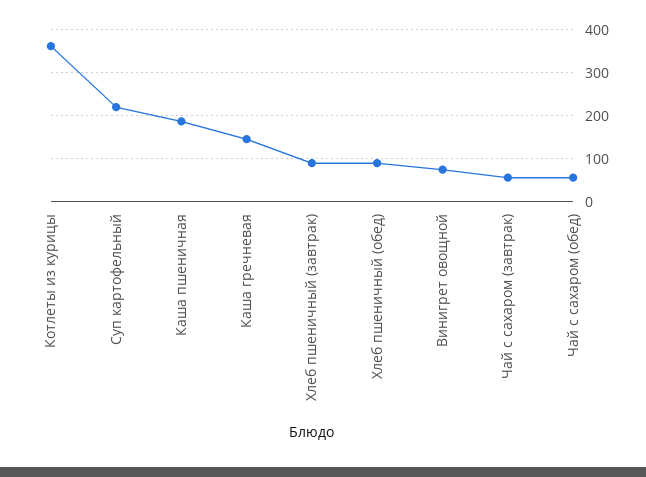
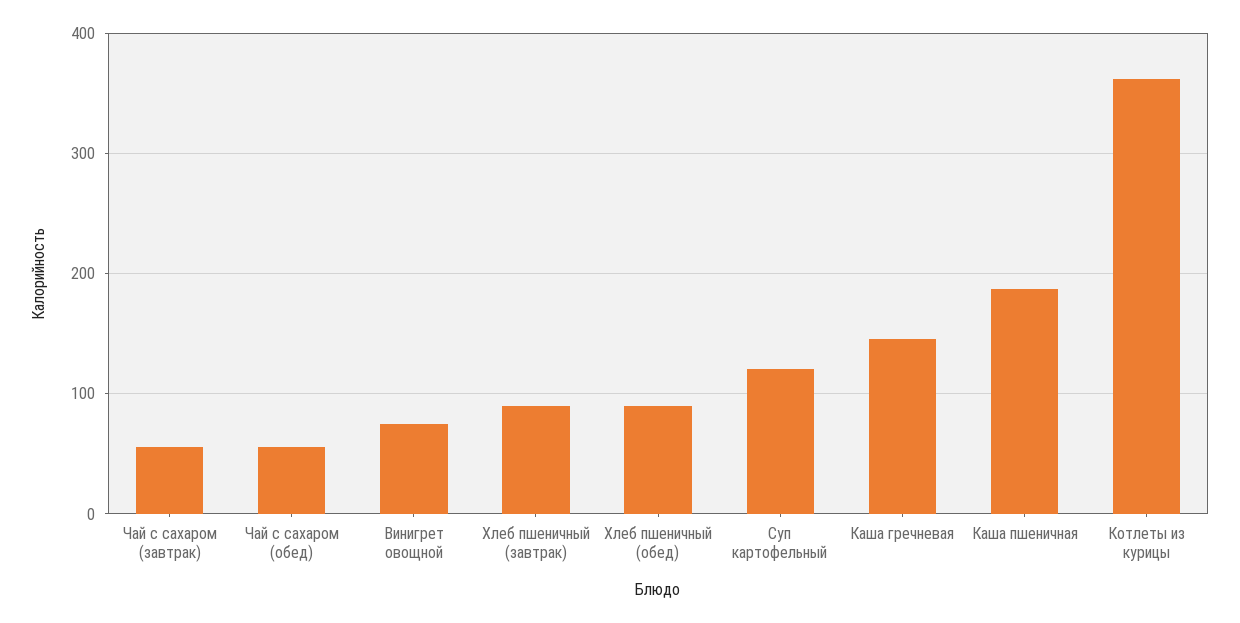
  {
    "Котлеты из курицы": 360,
-   "Суп картофельный": 220,
+   "Суп картофельный": 120,
    "Каша пшеничная": 190,
    "Каша гречневая": 150,
    "Хлеб пшеничный (завтрак)": 90,
    "Хлеб пшеничный (обед)": 90,
    "Винигрет овощной": 80,
    "Чай с сахаром (завтрак)": 60,
    "Чай с сахаром (обед)": 60
  }

